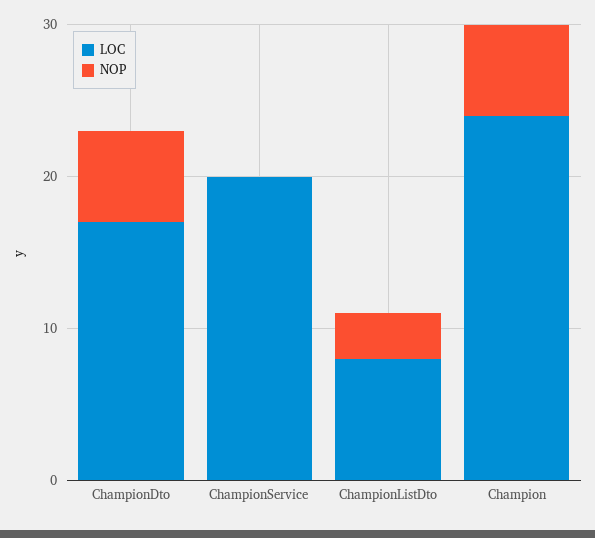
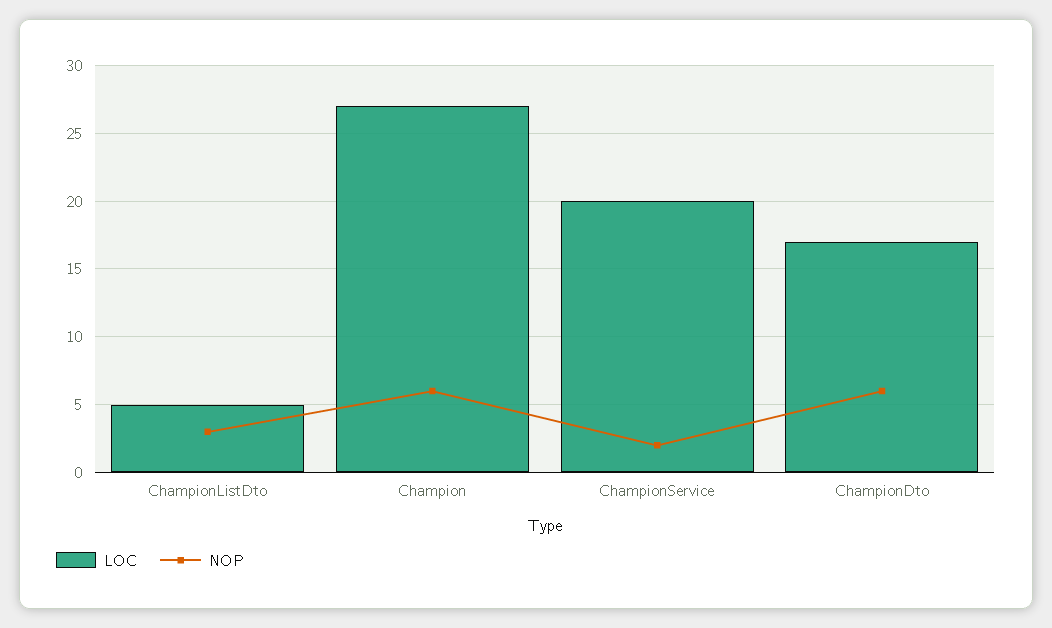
  {
    "LOC": {
      "ChampionDto": 17,
      "ChampionService": 20,
-     "ChampionListDto": 8,
+     "ChampionListDto": 5,
-     "Champion": 24
+     "Champion": 27
    },
    "NOP": {
      "ChampionDto": 6,
-     "ChampionService": 0,
+     "ChampionService": 2,
      "ChampionListDto": 3,
      "Champion": 6
    }
  }

